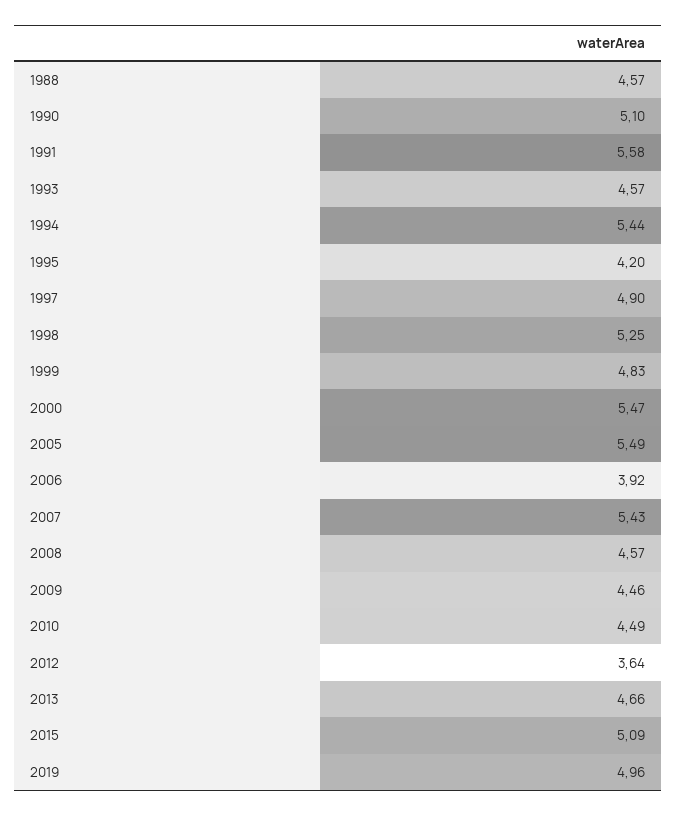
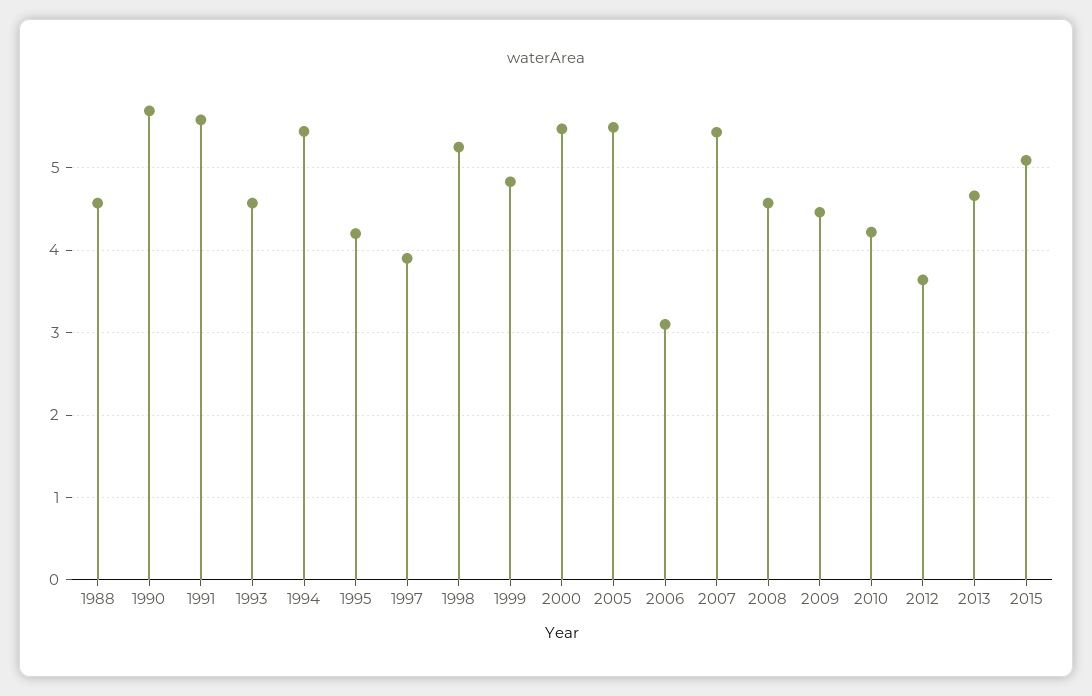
  {
    "1988": 4.57,
-   "1990": 5.1,
+   "1990": 5.7,
    "1991": 5.58,
    "1993": 4.57,
    "1994": 5.44,
    "1995": 4.2,
-   "1997": 4.9,
+   "1997": 3.9,
    "1998": 5.25,
    "1999": 4.83,
    "2000": 5.47,
    "2005": 5.49,
-   "2006": 3.92,
+   "2006": 3.1,
    "2007": 5.43,
    "2008": 4.57,
    "2009": 4.46,
-   "2010": 4.49,
+   "2010": 4.2,
    "2012": 3.64,
    "2013": 4.66,
-   "2015": 5.09,
+   "2015": 5.09
-   "2019": 4.96
  }

